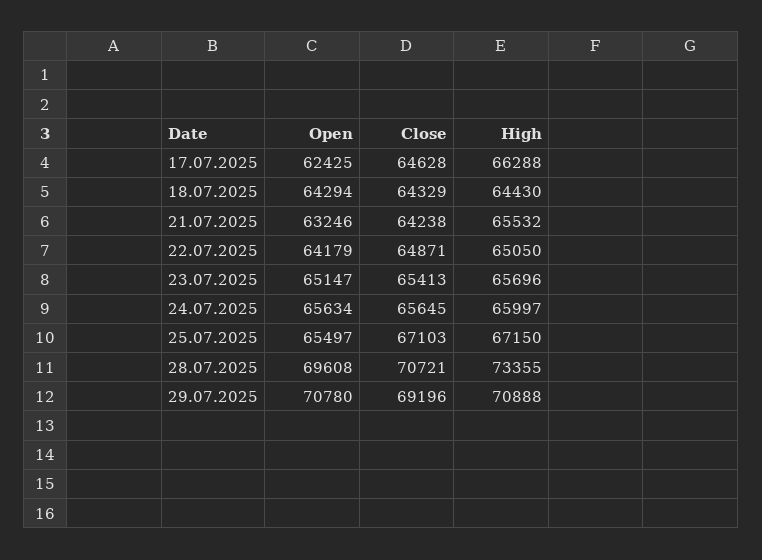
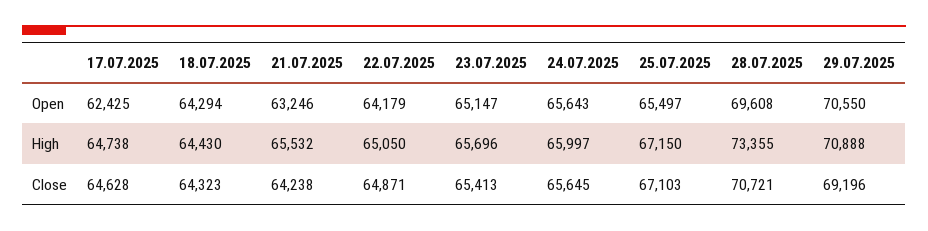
  {
    "Open": {
      "17.07.2025": 62425,
      "18.07.2025": 64294,
      "21.07.2025": 63246,
      "22.07.2025": 64179,
      "23.07.2025": 65147,
-     "24.07.2025": 65634,
+     "24.07.2025": 65643,
      "25.07.2025": 65497,
      "28.07.2025": 69608,
-     "29.07.2025": 70780
+     "29.07.2025": 70550
    },
    "Close": {
      "17.07.2025": 64628,
-     "18.07.2025": 64329,
+     "18.07.2025": 64323,
      "21.07.2025": 64238,
      "22.07.2025": 64871,
      "23.07.2025": 65413,
      "24.07.2025": 65645,
      "25.07.2025": 67103,
      "28.07.2025": 70721,
      "29.07.2025": 69196
    },
    "High": {
-     "17.07.2025": 66288,
+     "17.07.2025": 64738,
      "18.07.2025": 64430,
      "21.07.2025": 65532,
      "22.07.2025": 65050,
      "23.07.2025": 65696,
      "24.07.2025": 65997,
      "25.07.2025": 67150,
      "28.07.2025": 73355,
      "29.07.2025": 70888
    }
  }

